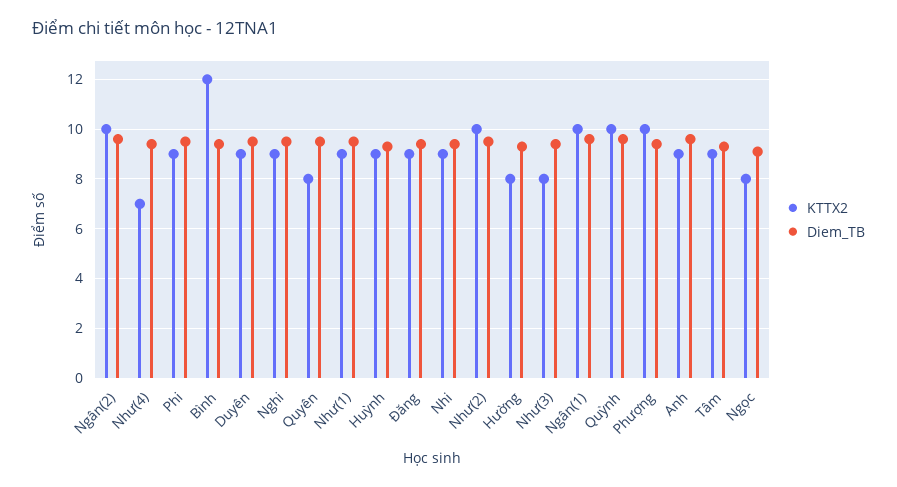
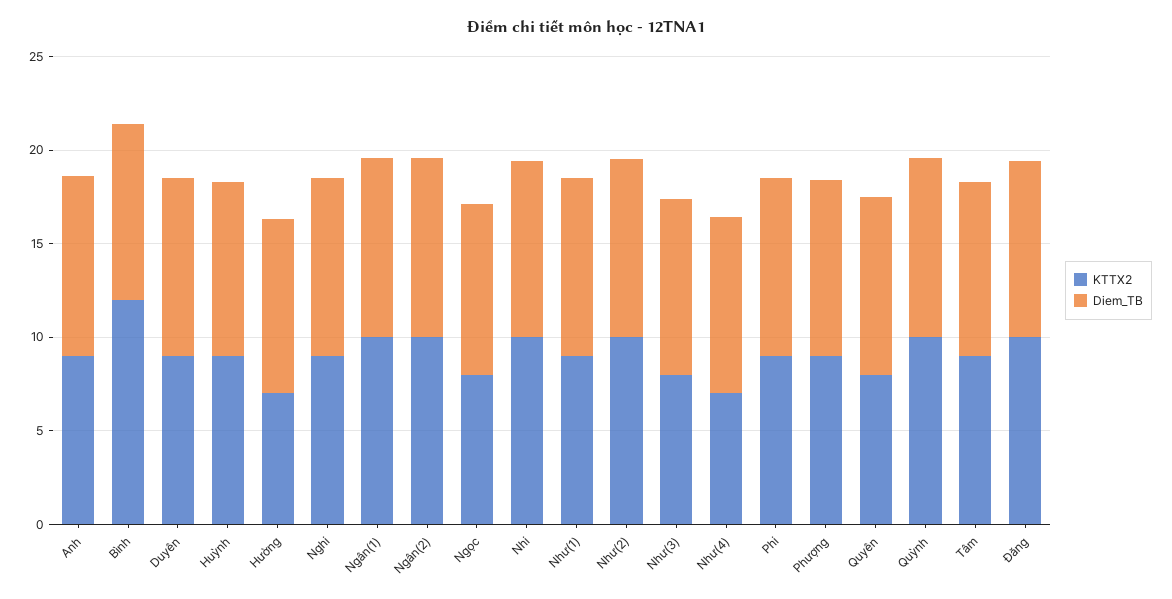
  {
    "KTTX2": {
      "Ngân(2)": 10,
      "Như(4)": 7,
      "Phi": 9,
      "Bình": 12,
      "Duyên": 9,
      "Nghi": 9,
      "Quyên": 8,
      "Như(1)": 9,
      "Huỳnh": 9,
-     "Đăng": 9,
+     "Đăng": 10,
-     "Nhi": 9,
+     "Nhi": 10,
      "Như(2)": 10,
-     "Hường": 8,
+     "Hường": 7,
      "Như(3)": 8,
      "Ngân(1)": 10,
      "Quỳnh": 10,
-     "Phượng": 10,
+     "Phượng": 9,
      "Anh": 9,
      "Tâm": 9,
      "Ngọc": 8
    },
    "Diem_TB": {
      "Ngân(2)": 9.5,
      "Như(4)": 9.5,
      "Phi": 9.5,
      "Bình": 9.5,
      "Duyên": 9.5,
      "Nghi": 9.5,
      "Quyên": 9.5,
      "Như(1)": 9.5,
      "Huỳnh": 9.5,
      "Đăng": 9.5,
      "Nhi": 9.5,
      "Như(2)": 9.5,
      "Hường": 9.5,
      "Như(3)": 9.5,
      "Ngân(1)": 9.5,
      "Quỳnh": 9.5,
      "Phượng": 9.5,
      "Anh": 9.5,
      "Tâm": 9.5,
      "Ngọc": 9
    }
  }

